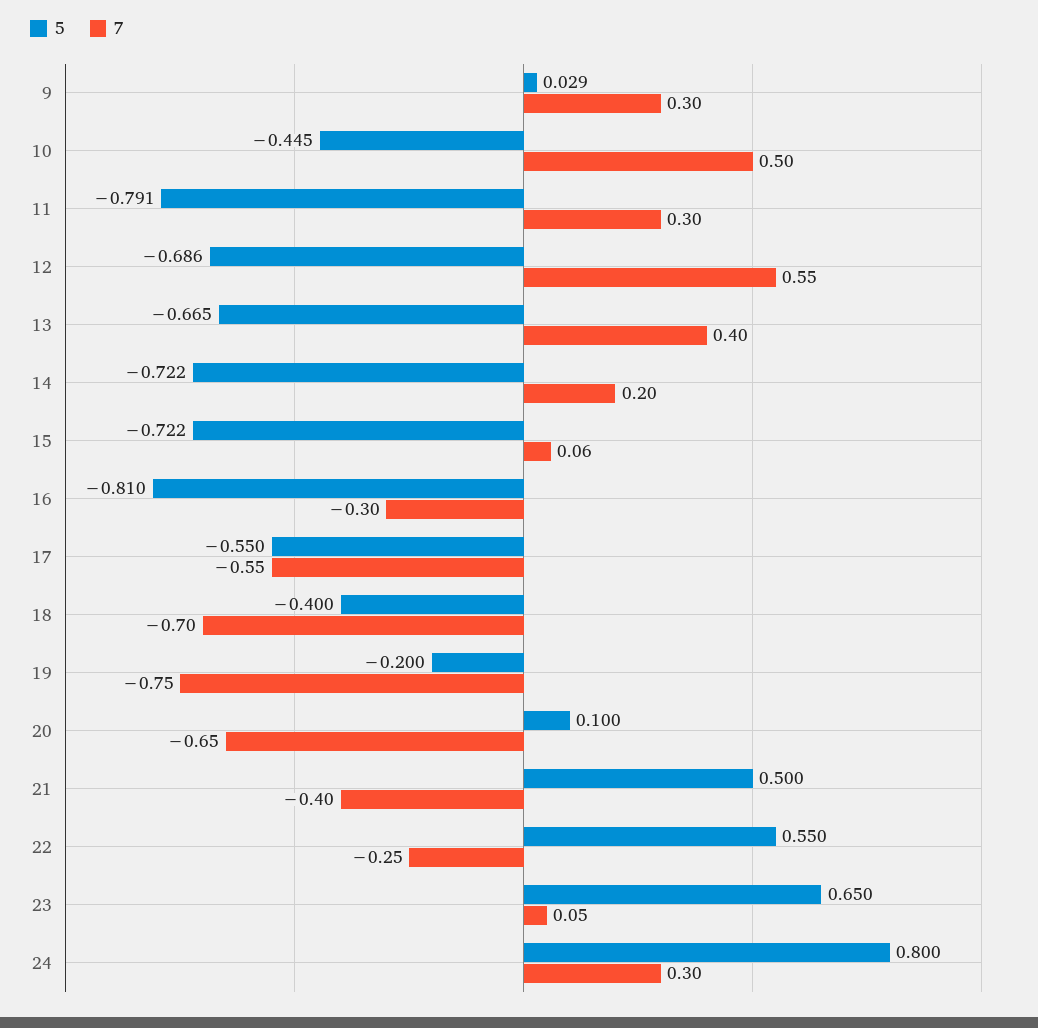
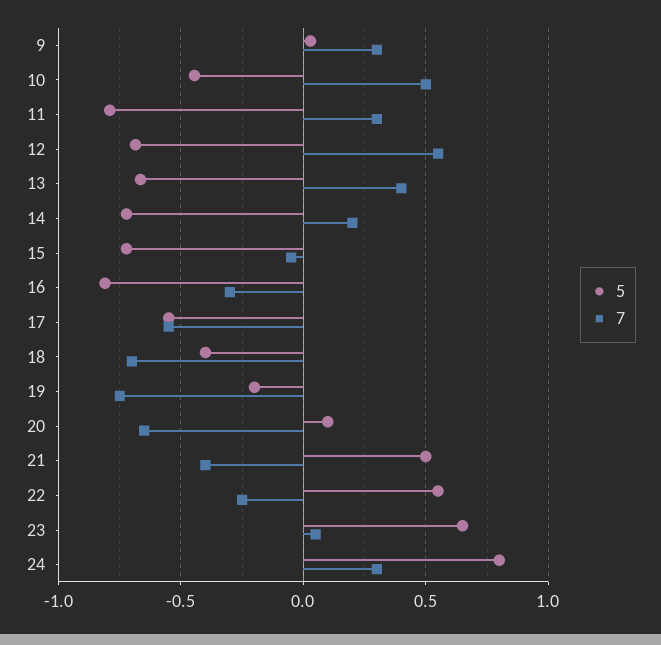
  {
    "5": {
      "9": 0.029,
      "10": -0.445,
      "11": -0.791,
      "12": -0.686,
      "13": -0.665,
      "14": -0.722,
      "15": -0.722,
      "16": -0.81,
      "17": -0.55,
      "18": -0.4,
      "19": -0.2,
      "20": 0.1,
      "21": 0.5,
      "22": 0.55,
      "23": 0.65,
      "24": 0.8
    },
    "7": {
      "9": 0.3,
      "10": 0.5,
      "11": 0.3,
      "12": 0.55,
      "13": 0.4,
      "14": 0.2,
-     "15": 0.06,
+     "15": -0.05,
      "16": -0.3,
      "17": -0.55,
      "18": -0.7,
      "19": -0.75,
      "20": -0.65,
      "21": -0.4,
      "22": -0.25,
      "23": 0.05,
      "24": 0.3
    }
  }

